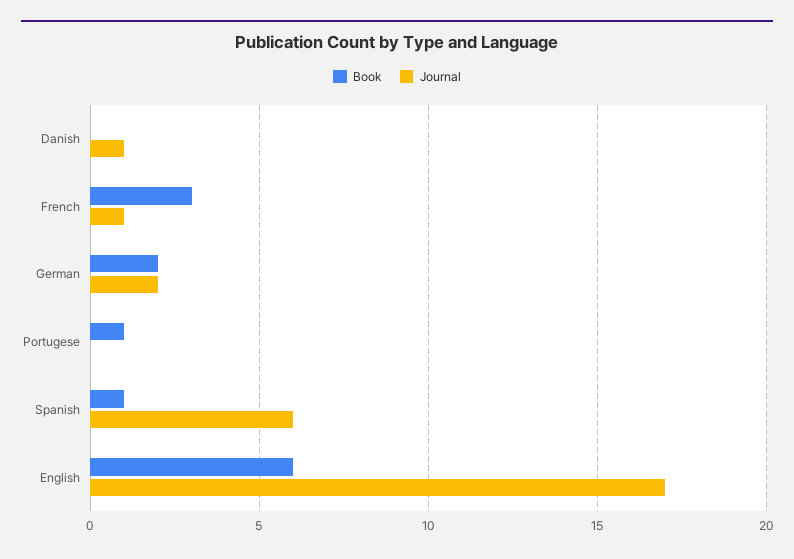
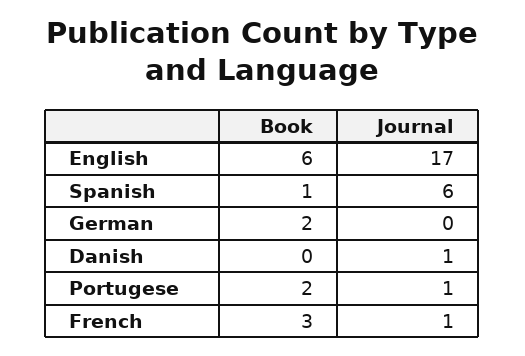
  {
    "Book": {
      "Danish": 0,
      "French": 3,
      "German": 2,
-     "Portugese": 1,
+     "Portugese": 2,
      "Spanish": 1,
      "English": 6
    },
    "Journal": {
      "Danish": 1,
      "French": 1,
-     "German": 2,
+     "German": 0,
-     "Portugese": 0,
+     "Portugese": 1,
      "Spanish": 6,
      "English": 17
    }
  }

